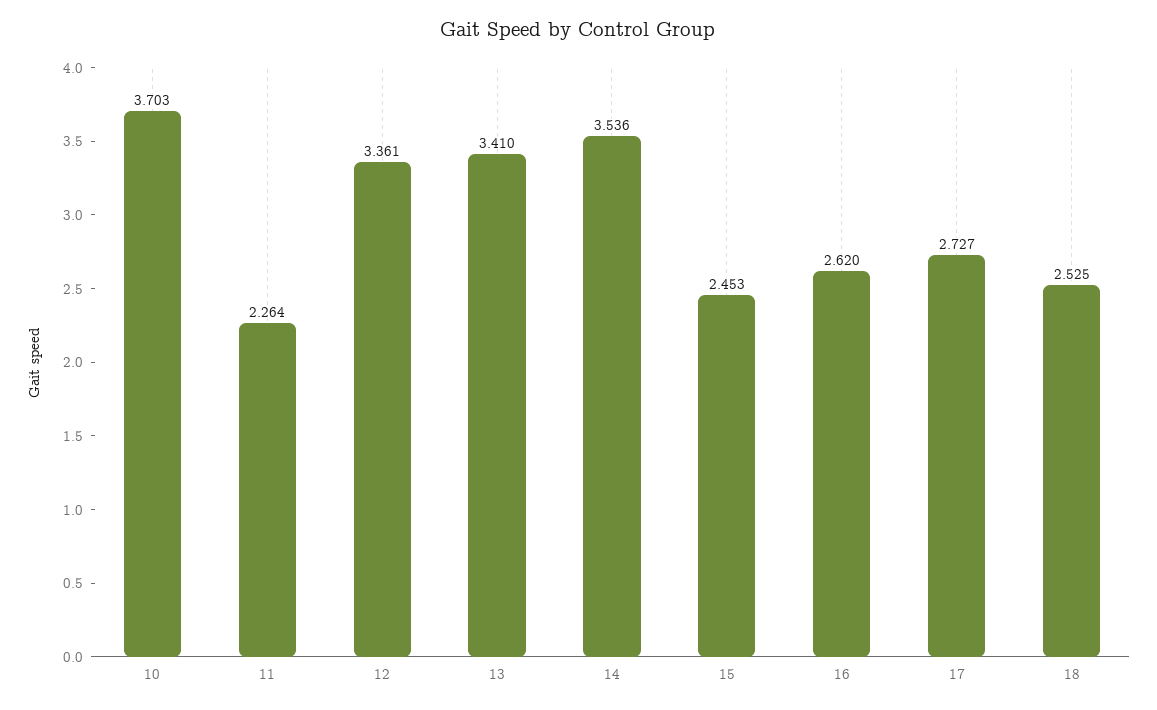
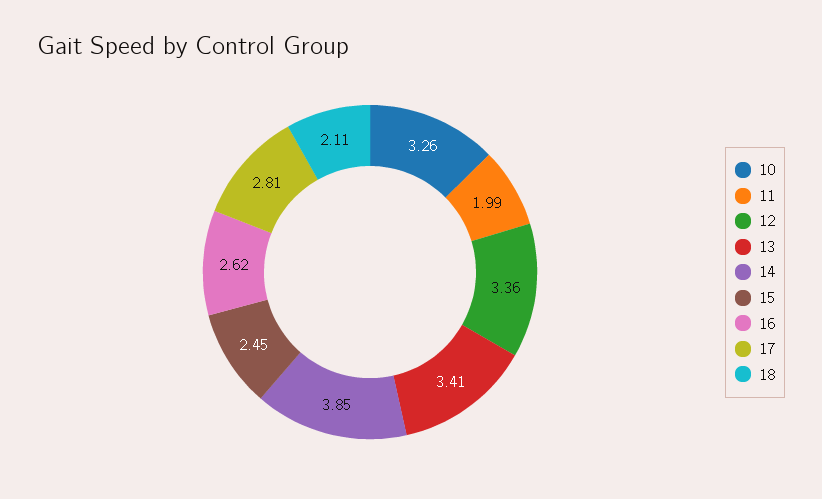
  {
-   "10": 3.703,
+   "10": 3.26,
-   "11": 2.264,
+   "11": 1.99,
    "12": 3.361,
    "13": 3.41,
-   "14": 3.536,
+   "14": 3.85,
    "15": 2.453,
    "16": 2.62,
-   "17": 2.727,
+   "17": 2.81,
-   "18": 2.525
+   "18": 2.11
  }

